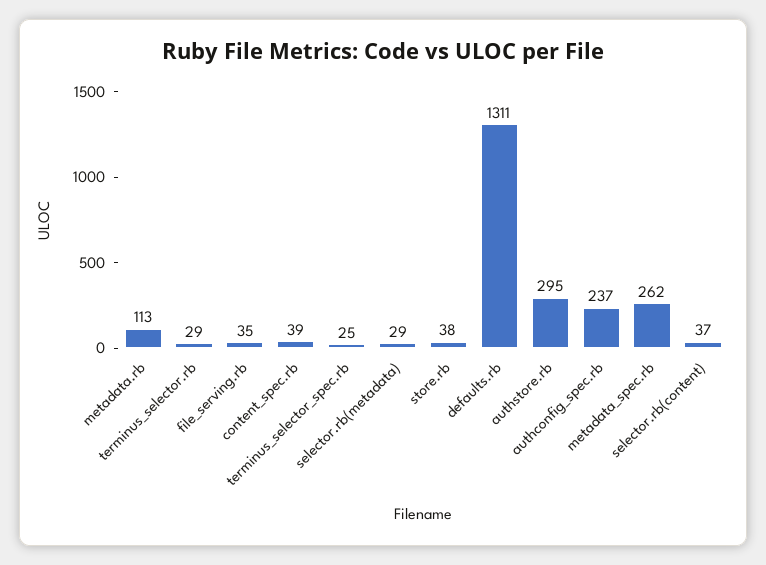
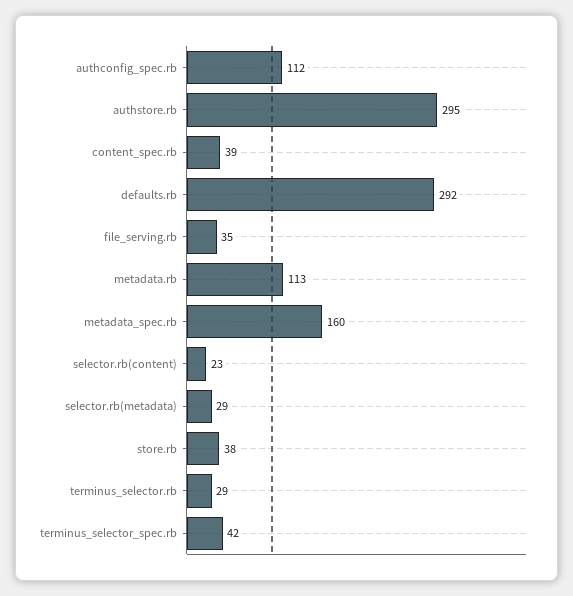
  {
    "metadata.rb": 113,
    "terminus_selector.rb": 29,
    "file_serving.rb": 35,
    "content_spec.rb": 39,
-   "terminus_selector_spec.rb": 25,
+   "terminus_selector_spec.rb": 42,
    "selector.rb(metadata)": 29,
    "store.rb": 38,
-   "defaults.rb": 1311,
+   "defaults.rb": 292,
    "authstore.rb": 295,
-   "authconfig_spec.rb": 237,
+   "authconfig_spec.rb": 112,
-   "metadata_spec.rb": 262,
+   "metadata_spec.rb": 160,
-   "selector.rb(content)": 37
+   "selector.rb(content)": 23
  }

